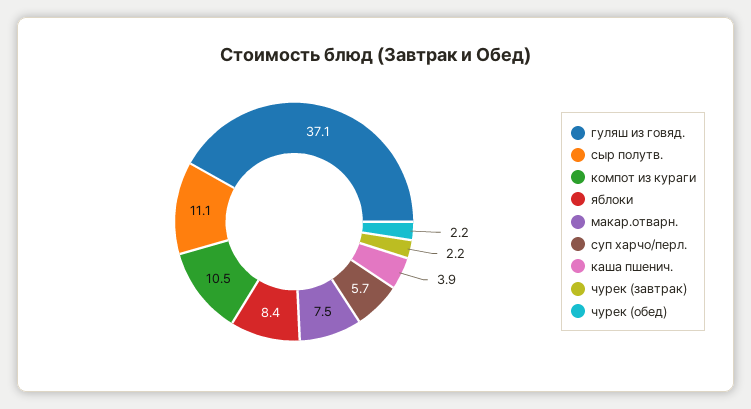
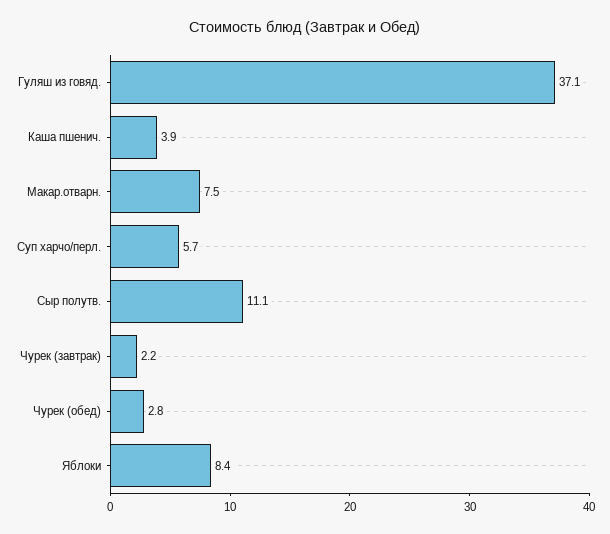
  {
    "гуляш из говяд.": 37.1,
    "сыр полутв.": 11.1,
-   "компот из кураги": 10.5,
    "яблоки": 8.4,
    "макар.отварн.": 7.5,
    "суп харчо/перл.": 5.7,
    "каша пшенич.": 3.9,
    "чурек (завтрак)": 2.2,
-   "чурек (обед)": 2.2
+   "чурек (обед)": 2.8
  }

